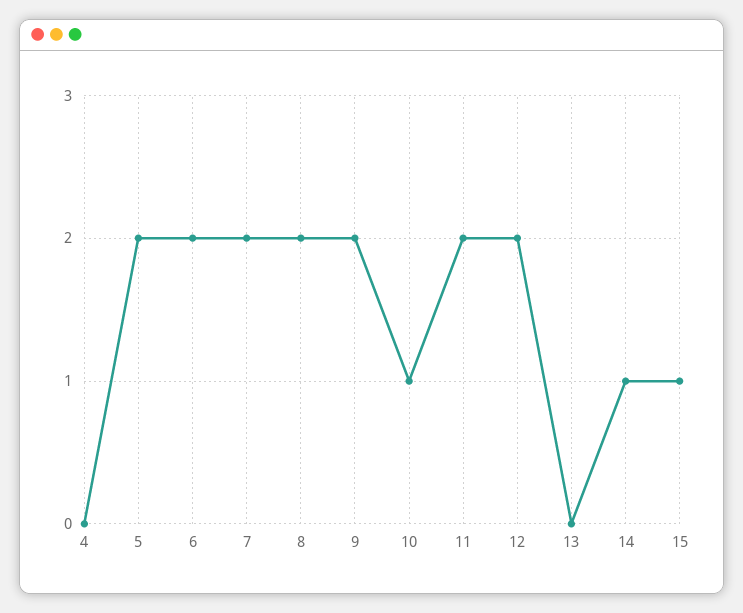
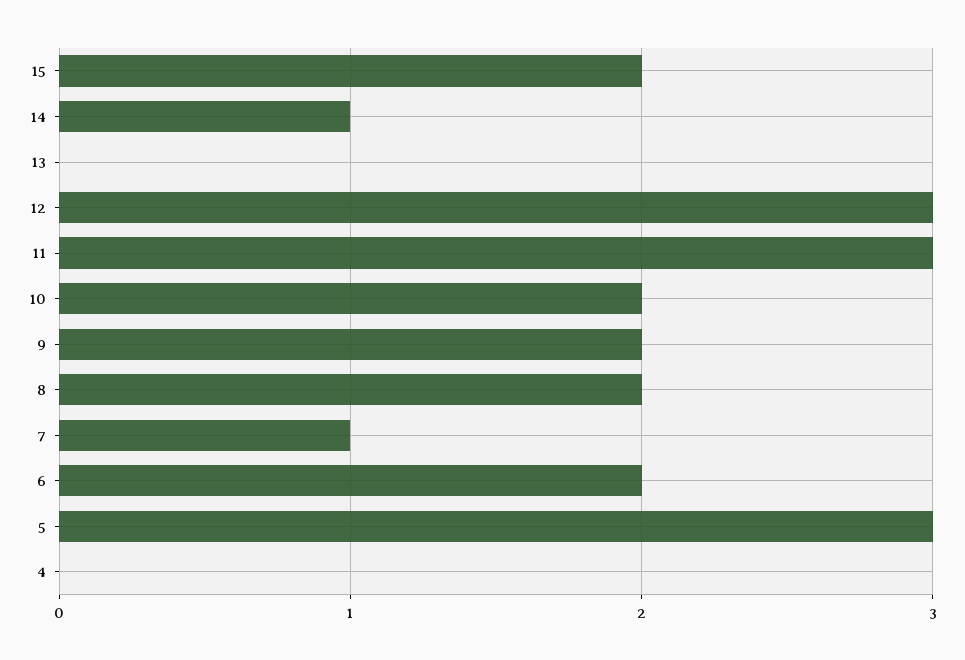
  {
    "4": 0,
-   "5": 2,
+   "5": 3,
    "6": 2,
-   "7": 2,
+   "7": 1,
    "8": 2,
    "9": 2,
-   "10": 1,
+   "10": 2,
-   "11": 2,
+   "11": 3,
-   "12": 2,
+   "12": 3,
    "13": 0,
    "14": 1,
-   "15": 1
+   "15": 2
  }

